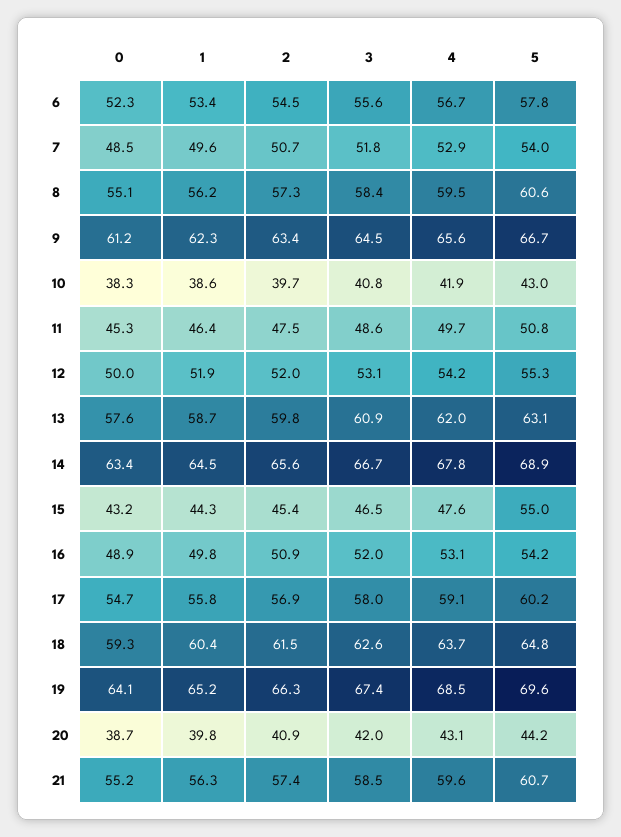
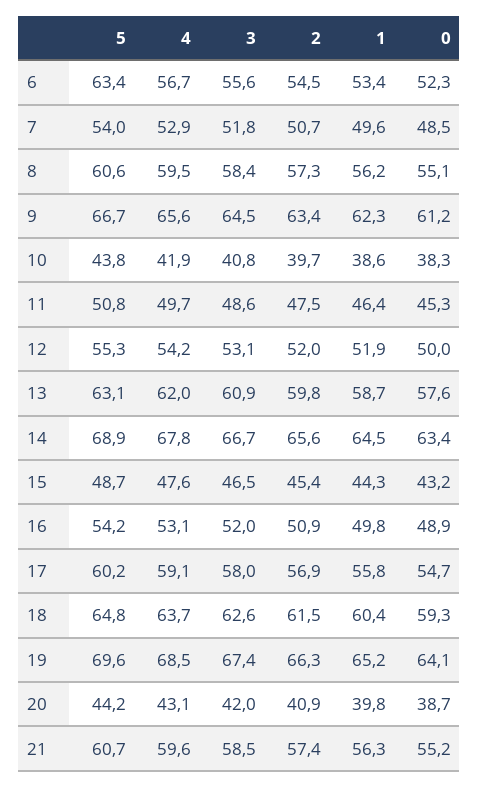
  {
    "0": {
      "6": 52.3,
      "7": 48.5,
      "8": 55.1,
      "9": 61.2,
      "10": 38.3,
      "11": 45.3,
      "12": 50,
      "13": 57.6,
      "14": 63.4,
      "15": 43.2,
      "16": 48.9,
      "17": 54.7,
      "18": 59.3,
      "19": 64.1,
      "20": 38.7,
      "21": 55.2
    },
    "1": {
      "6": 53.4,
      "7": 49.6,
      "8": 56.2,
      "9": 62.3,
      "10": 38.6,
      "11": 46.4,
      "12": 51.9,
      "13": 58.7,
      "14": 64.5,
      "15": 44.3,
      "16": 49.8,
      "17": 55.8,
      "18": 60.4,
      "19": 65.2,
      "20": 39.8,
      "21": 56.3
    },
    "2": {
      "6": 54.5,
      "7": 50.7,
      "8": 57.3,
      "9": 63.4,
      "10": 39.7,
      "11": 47.5,
      "12": 52,
      "13": 59.8,
      "14": 65.6,
      "15": 45.4,
      "16": 50.9,
      "17": 56.9,
      "18": 61.5,
      "19": 66.3,
      "20": 40.9,
      "21": 57.4
    },
    "3": {
      "6": 55.6,
      "7": 51.8,
      "8": 58.4,
      "9": 64.5,
      "10": 40.8,
      "11": 48.6,
      "12": 53.1,
      "13": 60.9,
      "14": 66.7,
      "15": 46.5,
      "16": 52,
      "17": 58,
      "18": 62.6,
      "19": 67.4,
      "20": 42,
      "21": 58.5
    },
    "4": {
      "6": 56.7,
      "7": 52.9,
      "8": 59.5,
      "9": 65.6,
      "10": 41.9,
      "11": 49.7,
      "12": 54.2,
      "13": 62,
      "14": 67.8,
      "15": 47.6,
      "16": 53.1,
      "17": 59.1,
      "18": 63.7,
      "19": 68.5,
      "20": 43.1,
      "21": 59.6
    },
    "5": {
-     "6": 57.8,
+     "6": 63.4,
      "7": 54,
      "8": 60.6,
      "9": 66.7,
-     "10": 43,
+     "10": 43.8,
      "11": 50.8,
      "12": 55.3,
      "13": 63.1,
      "14": 68.9,
-     "15": 55,
+     "15": 48.7,
      "16": 54.2,
      "17": 60.2,
      "18": 64.8,
      "19": 69.6,
      "20": 44.2,
      "21": 60.7
    }
  }

